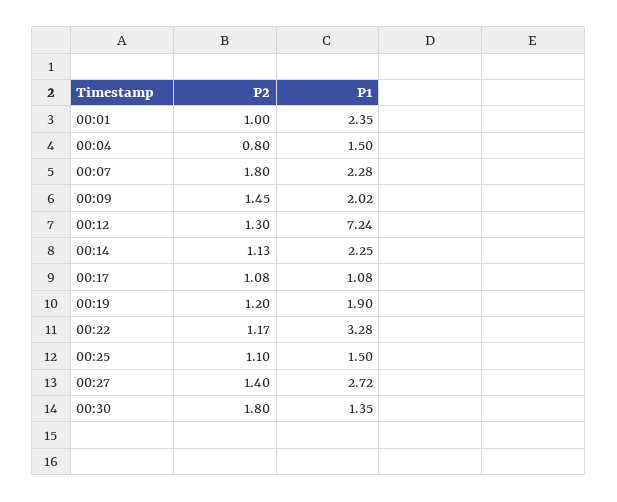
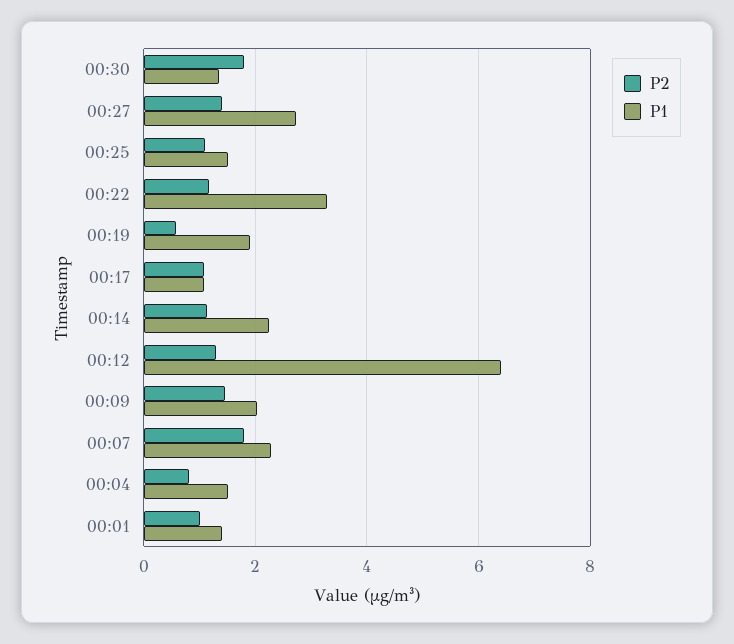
  {
    "P2": {
      "00:01": 1,
      "00:04": 0.8,
      "00:07": 1.8,
      "00:09": 1.45,
      "00:12": 1.3,
      "00:14": 1.13,
      "00:17": 1.08,
-     "00:19": 1.2,
+     "00:19": 0.6,
      "00:22": 1.17,
      "00:25": 1.1,
      "00:27": 1.4,
      "00:30": 1.8
    },
    "P1": {
-     "00:01": 2.35,
+     "00:01": 1.4,
      "00:04": 1.5,
      "00:07": 2.28,
      "00:09": 2.02,
-     "00:12": 7.24,
+     "00:12": 6.4,
      "00:14": 2.25,
      "00:17": 1.08,
      "00:19": 1.9,
      "00:22": 3.28,
      "00:25": 1.5,
      "00:27": 2.72,
      "00:30": 1.35
    }
  }

